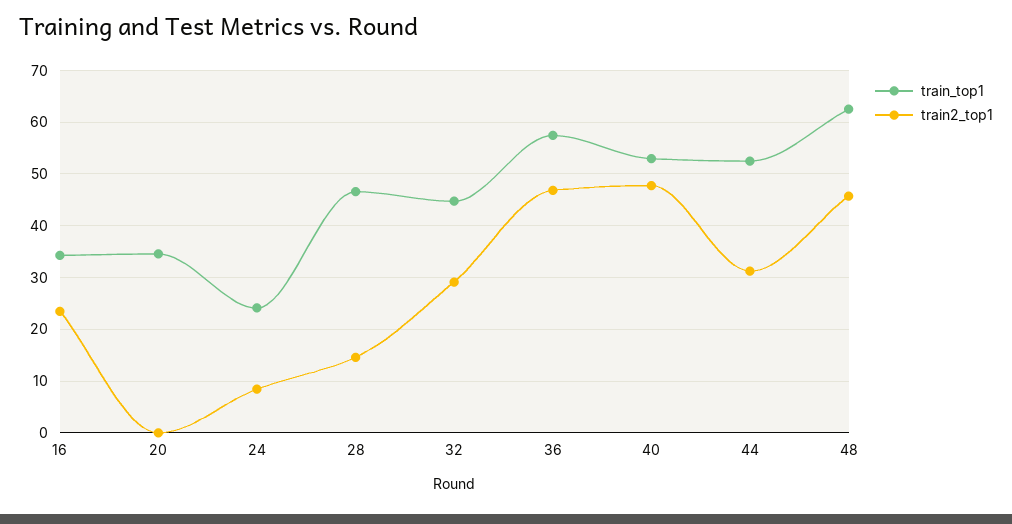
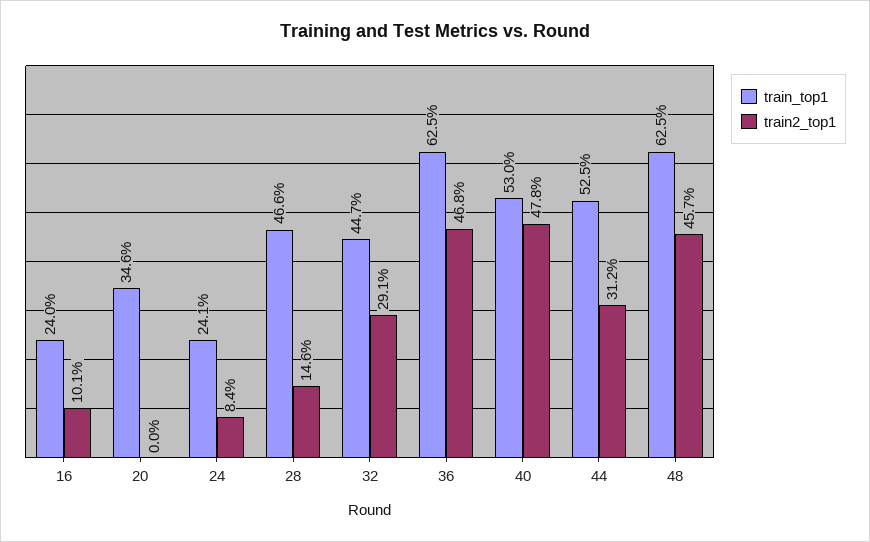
  {
    "train_top1": {
-     "16": 34,
+     "16": 24,
      "20": 34.6,
      "24": 24.1,
      "28": 46.6,
      "32": 44.7,
-     "36": 58,
+     "36": 62.5,
      "40": 53,
      "44": 52.5,
      "48": 62.5
    },
    "train2_top1": {
-     "16": 24,
+     "16": 10.1,
      "20": 0,
      "24": 8.4,
      "28": 14.6,
      "32": 29.1,
      "36": 46.8,
      "40": 47.8,
      "44": 31.2,
      "48": 45.7
    }
  }

